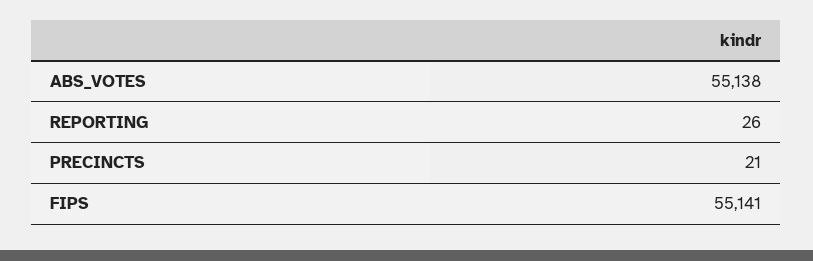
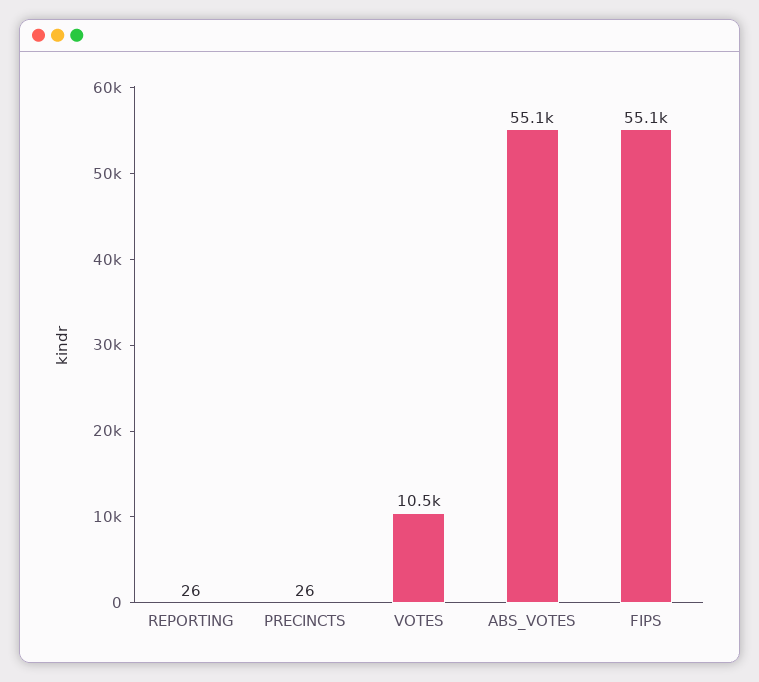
  {
    "ABS_VOTES": 55138,
    "REPORTING": 26,
-   "PRECINCTS": 21,
+   "PRECINCTS": 26,
-   "FIPS": 55141
+   "FIPS": 55141,
+   "VOTES": 10500
  }

